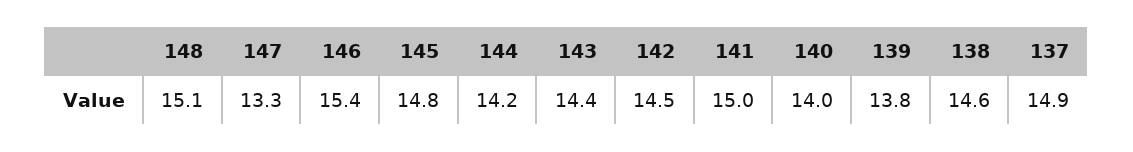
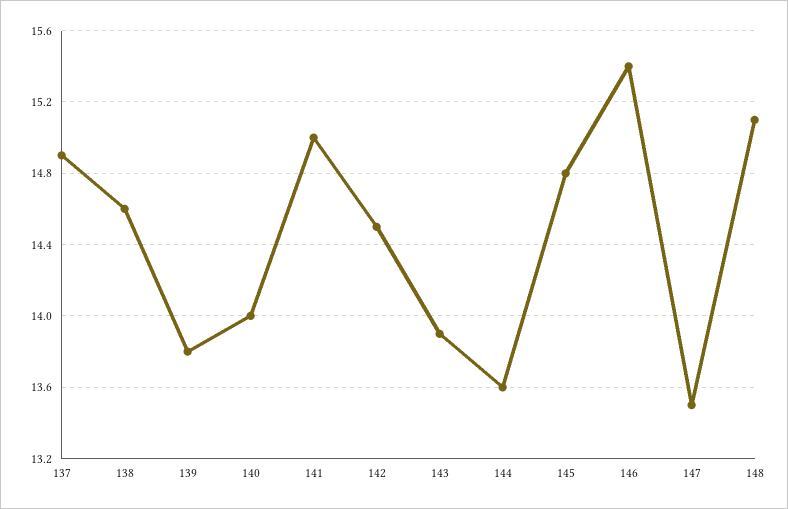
  {
    "148": 15.1,
-   "147": 13.3,
+   "147": 13.5,
    "146": 15.4,
    "145": 14.8,
-   "144": 14.2,
+   "144": 13.6,
-   "143": 14.4,
+   "143": 13.9,
    "142": 14.5,
    "141": 15,
    "140": 14,
    "139": 13.8,
    "138": 14.6,
    "137": 14.9
  }

